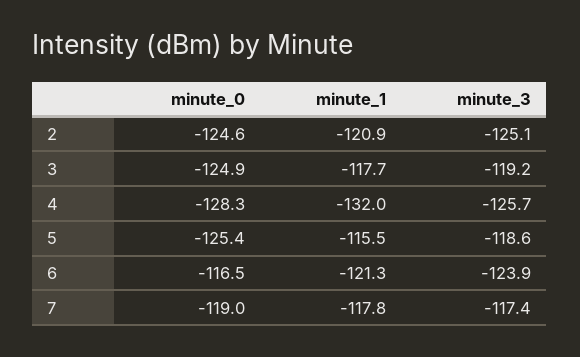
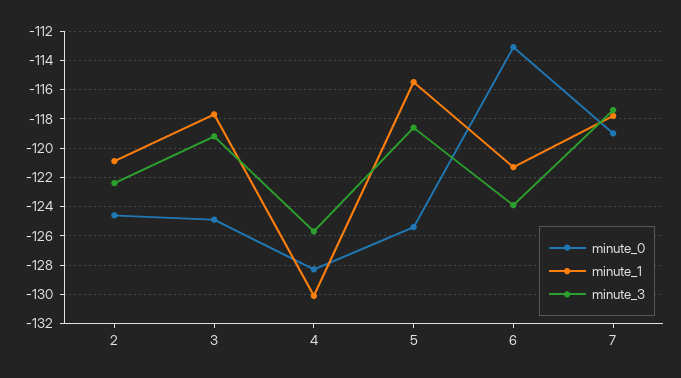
  {
    "minute_0": {
      "2": -124.6,
      "3": -124.9,
      "4": -128.3,
      "5": -125.4,
-     "6": -116.5,
+     "6": -113,
      "7": -119
    },
    "minute_1": {
      "2": -120.9,
      "3": -117.7,
-     "4": -132,
+     "4": -130,
      "5": -115.5,
      "6": -121.3,
      "7": -117.8
    },
    "minute_3": {
-     "2": -125.1,
+     "2": -122.5,
      "3": -119.2,
      "4": -125.7,
      "5": -118.6,
      "6": -123.9,
      "7": -117.4
    }
  }

